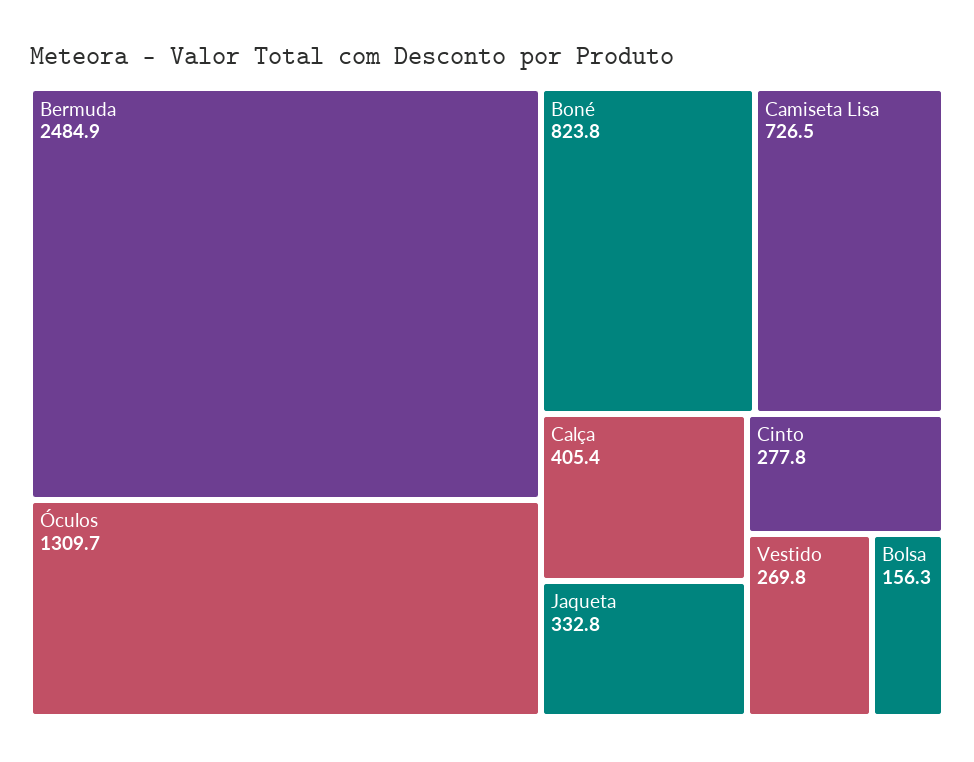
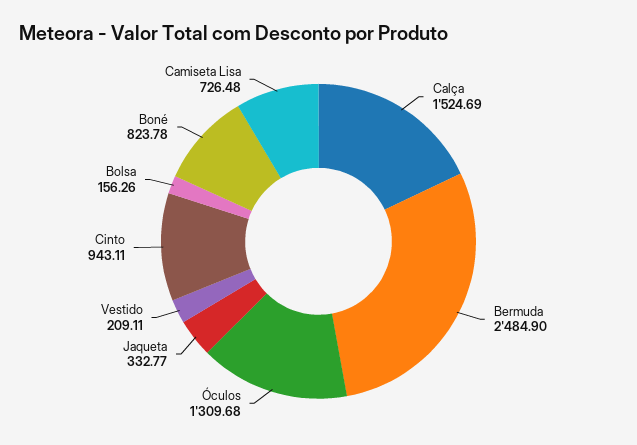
  {
    "Bermuda": 2484.9,
    "Óculos": 1309.68,
    "Boné": 823.78,
    "Camiseta Lisa": 726.48,
-   "Calça": 405.4,
+   "Calça": 1524.69,
    "Jaqueta": 332.77,
-   "Cinto": 277.8,
+   "Cinto": 943.11,
-   "Vestido": 269.8,
+   "Vestido": 209.11,
    "Bolsa": 156.26
  }

